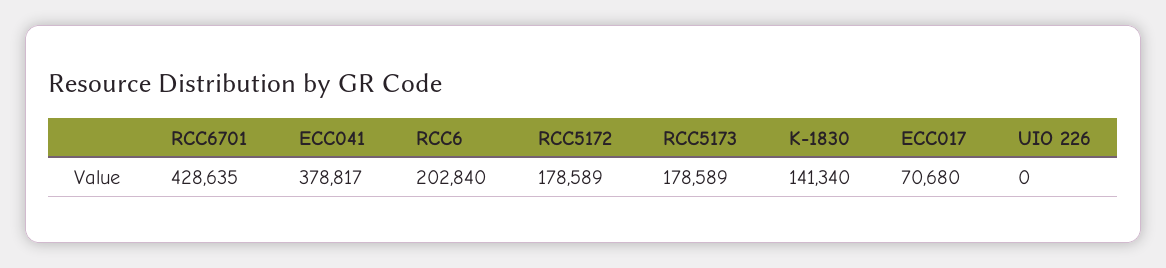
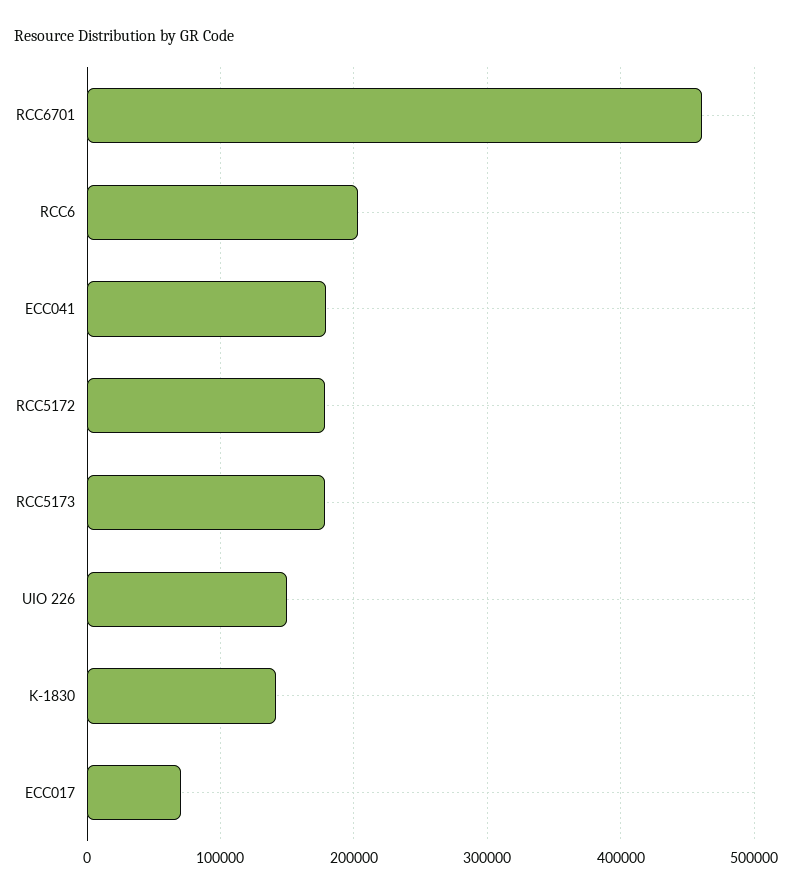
  {
-   "RCC6701": 428635,
+   "RCC6701": 460000,
-   "ECC041": 378817,
+   "ECC041": 180000,
    "RCC6": 202840,
    "RCC5172": 178589,
    "RCC5173": 178589,
    "K-1830": 141340,
    "ECC017": 70680,
-   "UIO 226": 0
+   "UIO 226": 150000
  }

